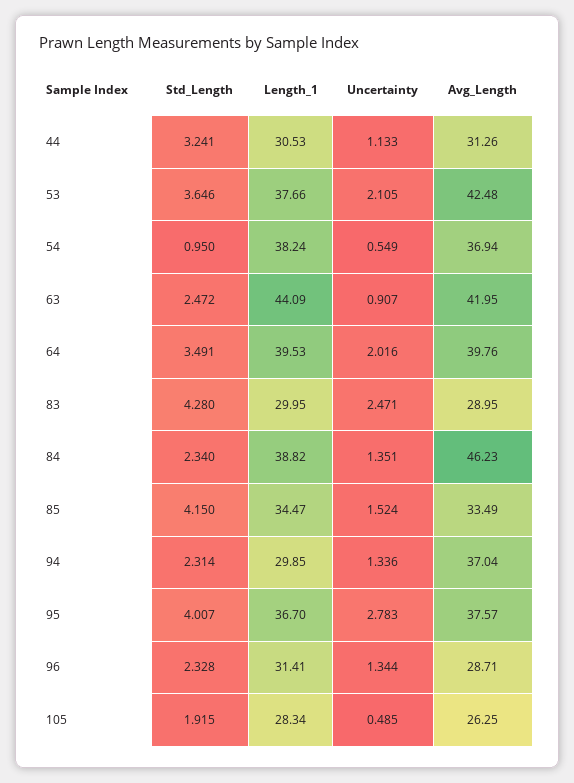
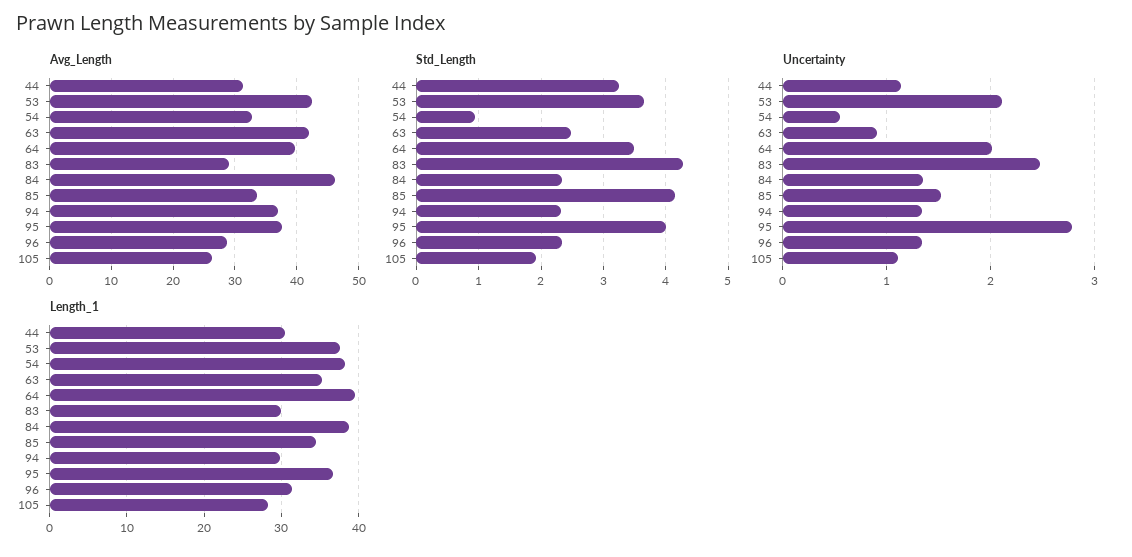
  {
    "Std_Length": {
      "44": 3.241,
      "53": 3.646,
      "54": 0.95,
      "63": 2.472,
      "64": 3.491,
      "83": 4.28,
      "84": 2.34,
      "85": 4.15,
      "94": 2.314,
      "95": 4.007,
      "96": 2.328,
      "105": 1.915
    },
    "Length_1": {
      "44": 30.53,
      "53": 37.66,
      "54": 38.24,
-     "63": 44.09,
+     "63": 35,
      "64": 39.53,
      "83": 29.95,
      "84": 38.82,
      "85": 34.47,
      "94": 29.85,
      "95": 36.7,
      "96": 31.41,
      "105": 28.34
    },
    "Uncertainty": {
      "44": 1.133,
      "53": 2.105,
      "54": 0.549,
      "63": 0.907,
      "64": 2.016,
      "83": 2.471,
      "84": 1.351,
      "85": 1.524,
      "94": 1.336,
      "95": 2.783,
      "96": 1.344,
-     "105": 0.485
+     "105": 1.1
    },
    "Avg_Length": {
      "44": 31.26,
      "53": 42.48,
-     "54": 36.94,
+     "54": 33,
      "63": 41.95,
      "64": 39.76,
      "83": 28.95,
      "84": 46.23,
      "85": 33.49,
      "94": 37.04,
      "95": 37.57,
      "96": 28.71,
      "105": 26.25
    }
  }

